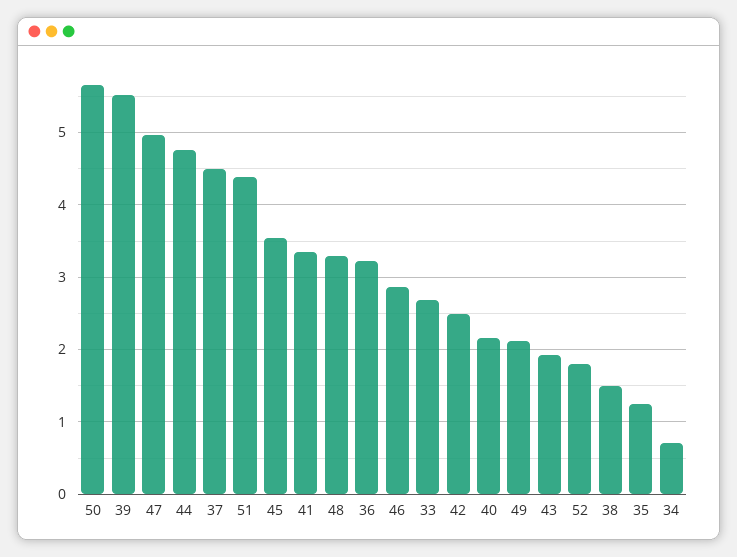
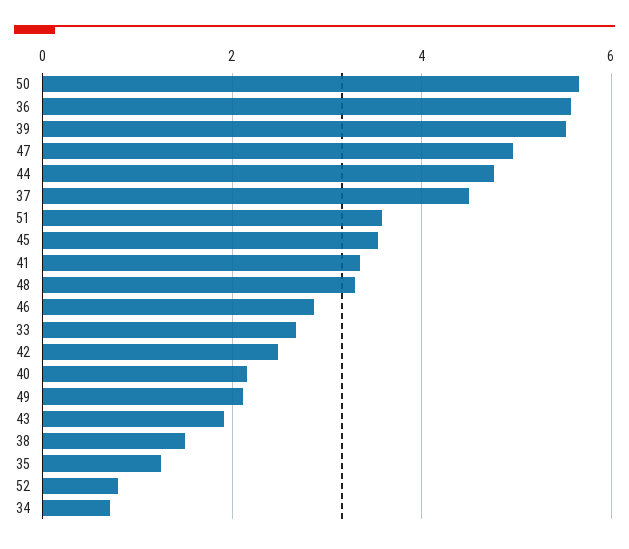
  {
    "50": 5.7,
    "39": 5.5,
    "47": 5,
    "44": 4.8,
    "37": 4.5,
-   "51": 4.4,
+   "51": 3.6,
    "45": 3.5,
    "41": 3.4,
    "48": 3.3,
-   "36": 3.2,
+   "36": 5.6,
    "46": 2.9,
    "33": 2.7,
    "42": 2.5,
    "40": 2.2,
    "49": 2.1,
    "43": 1.9,
-   "52": 1.8,
+   "52": 0.8,
    "38": 1.5,
    "35": 1.3,
    "34": 0.7
  }

